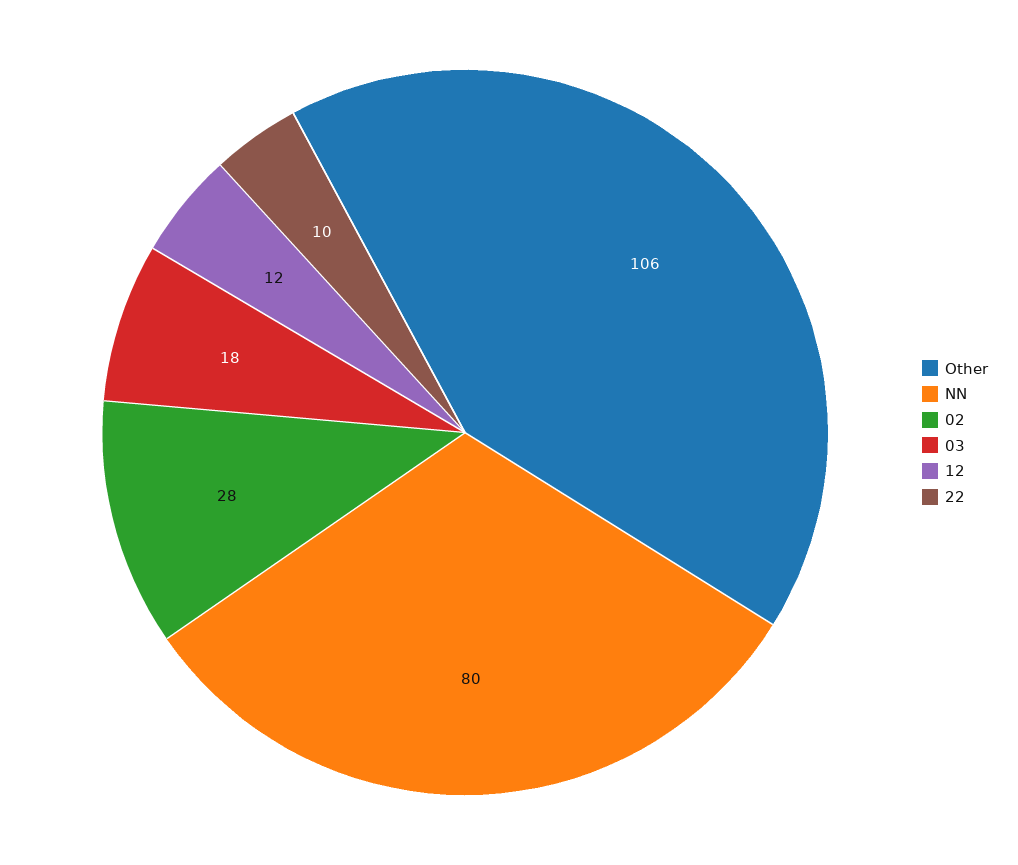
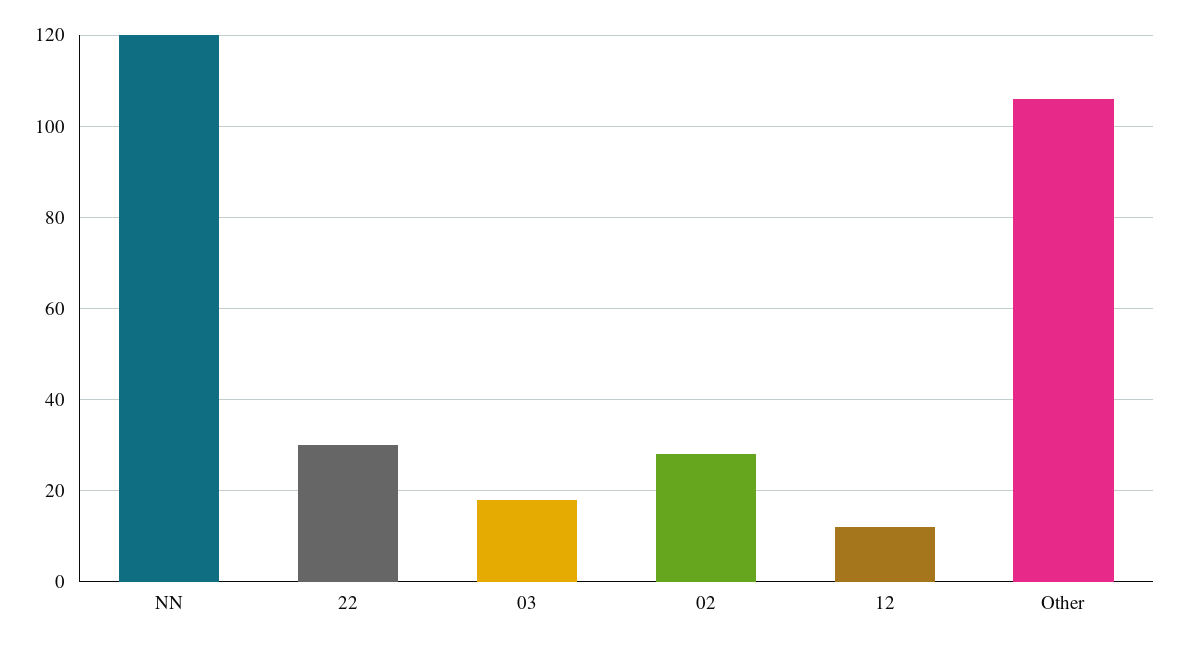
  {
    "Other": 106,
-   "NN": 80,
+   "NN": 120,
    "02": 28,
    "03": 18,
    "12": 12,
-   "22": 10
+   "22": 30
  }

